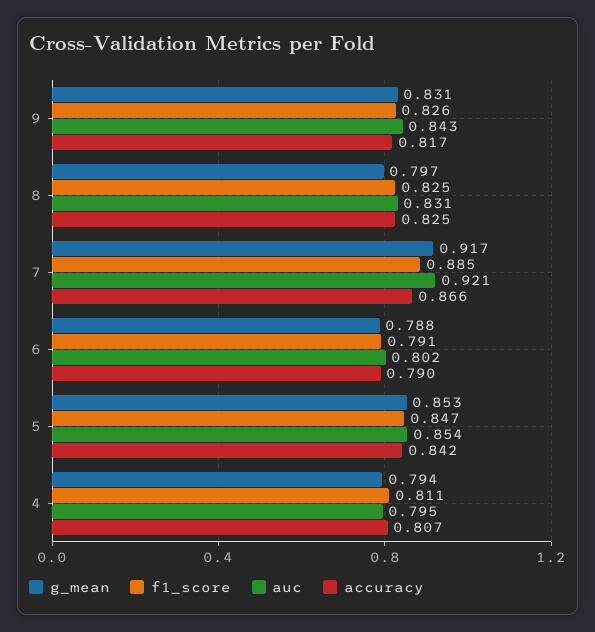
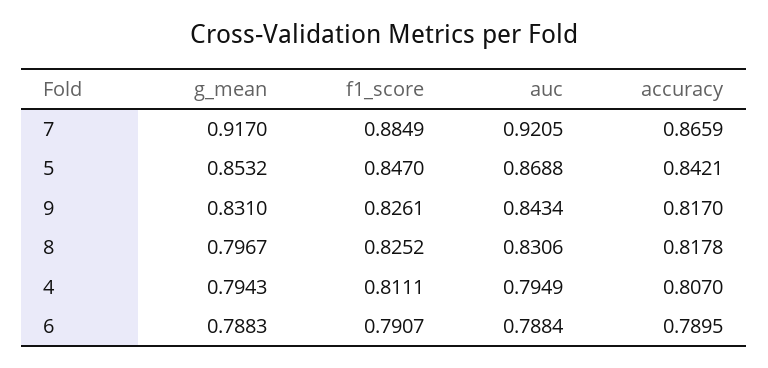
  {
    "g_mean": {
      "9": 0.831,
      "8": 0.7967,
      "7": 0.917,
      "6": 0.7883,
      "5": 0.8532,
      "4": 0.7943
    },
    "f1_score": {
      "9": 0.8261,
      "8": 0.8252,
      "7": 0.8849,
      "6": 0.7907,
      "5": 0.847,
      "4": 0.8111
    },
    "auc": {
      "9": 0.8434,
      "8": 0.8306,
      "7": 0.9205,
-     "6": 0.802,
+     "6": 0.7884,
-     "5": 0.854,
+     "5": 0.8688,
      "4": 0.7949
    },
    "accuracy": {
      "9": 0.817,
-     "8": 0.825,
+     "8": 0.8178,
      "7": 0.8659,
      "6": 0.7895,
      "5": 0.8421,
      "4": 0.807
    }
  }

